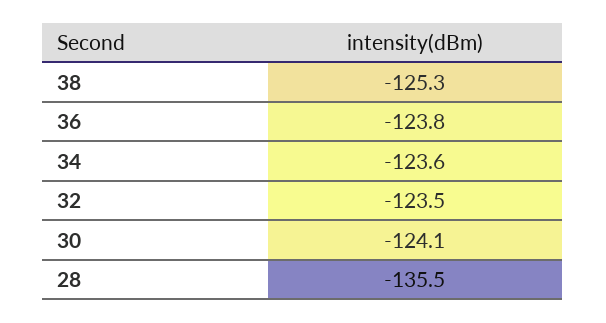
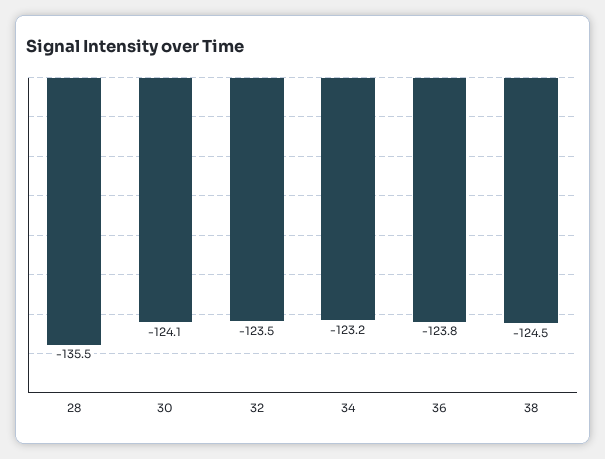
  {
-   "38": -125.3,
+   "38": -124.5,
    "36": -123.8,
-   "34": -123.6,
+   "34": -123.2,
    "32": -123.5,
    "30": -124.1,
    "28": -135.5
  }

